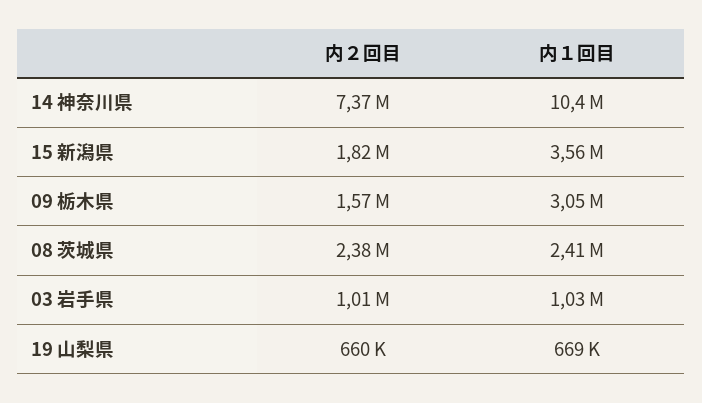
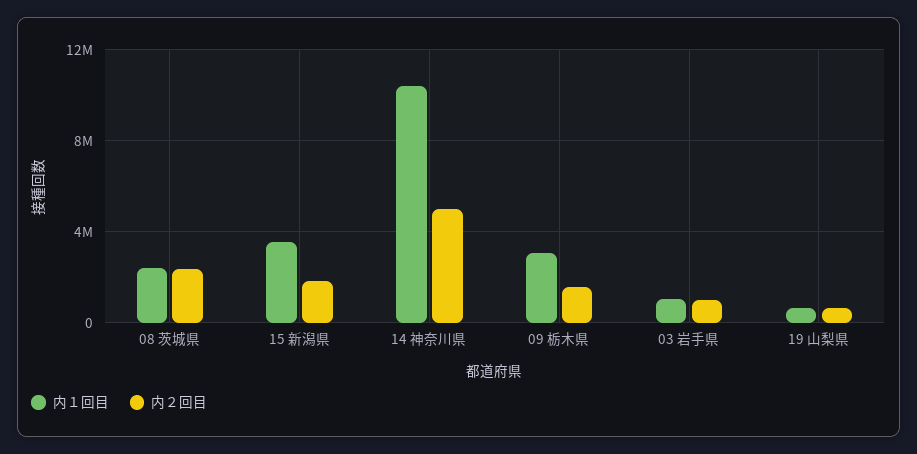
  {
    "内２回目": {
-     "14 神奈川県": 7370000,
+     "14 神奈川県": 5000000,
      "15 新潟県": 1820000,
      "09 栃木県": 1570000,
      "08 茨城県": 2380000,
      "03 岩手県": 1010000,
      "19 山梨県": 660000
    },
    "内１回目": {
      "14 神奈川県": 10400000,
      "15 新潟県": 3560000,
      "09 栃木県": 3050000,
      "08 茨城県": 2410000,
      "03 岩手県": 1030000,
      "19 山梨県": 669000
    }
  }

